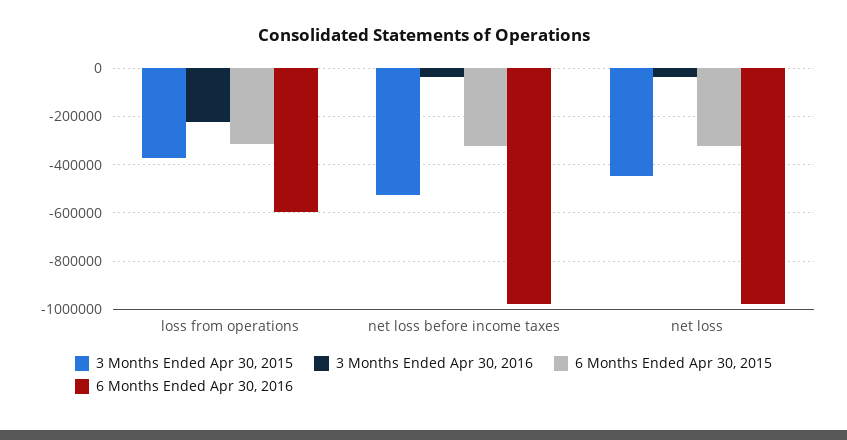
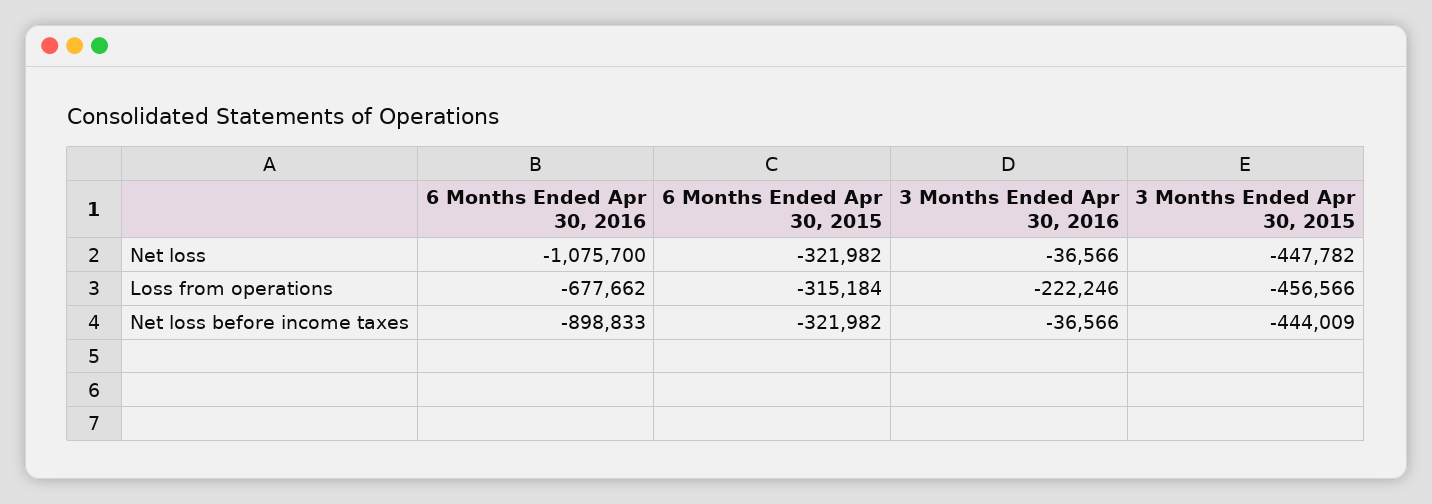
  {
    "3 Months Ended Apr 30, 2015": {
-     "loss from operations": -375000,
+     "loss from operations": -456566,
-     "net loss before income taxes": -525000,
+     "net loss before income taxes": -444009,
      "net loss": -447782
    },
    "3 Months Ended Apr 30, 2016": {
      "loss from operations": -222246,
      "net loss before income taxes": -36566,
      "net loss": -36566
    },
    "6 Months Ended Apr 30, 2015": {
      "loss from operations": -315184,
      "net loss before income taxes": -321982,
      "net loss": -321982
    },
    "6 Months Ended Apr 30, 2016": {
-     "loss from operations": -600000,
+     "loss from operations": -677662,
-     "net loss before income taxes": -975000,
+     "net loss before income taxes": -898833,
-     "net loss": -975000
+     "net loss": -1075700
    }
  }

